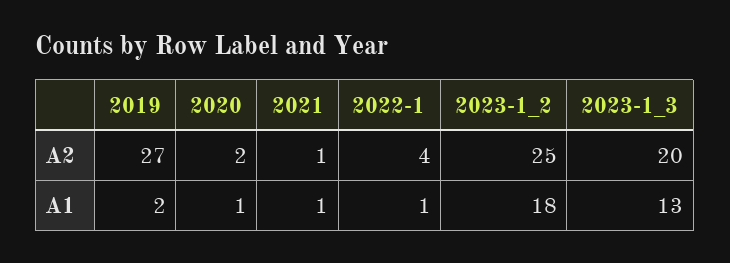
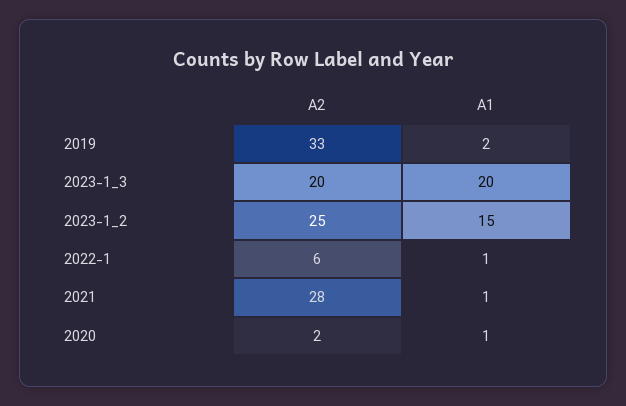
  {
    "2019": {
-     "A2": 27,
+     "A2": 33,
      "A1": 2
    },
    "2020": {
      "A2": 2,
      "A1": 1
    },
    "2021": {
-     "A2": 1,
+     "A2": 28,
      "A1": 1
    },
    "2022-1": {
-     "A2": 4,
+     "A2": 6,
      "A1": 1
    },
    "2023-1_2": {
      "A2": 25,
-     "A1": 18
+     "A1": 15
    },
    "2023-1_3": {
      "A2": 20,
-     "A1": 13
+     "A1": 20
    }
  }

